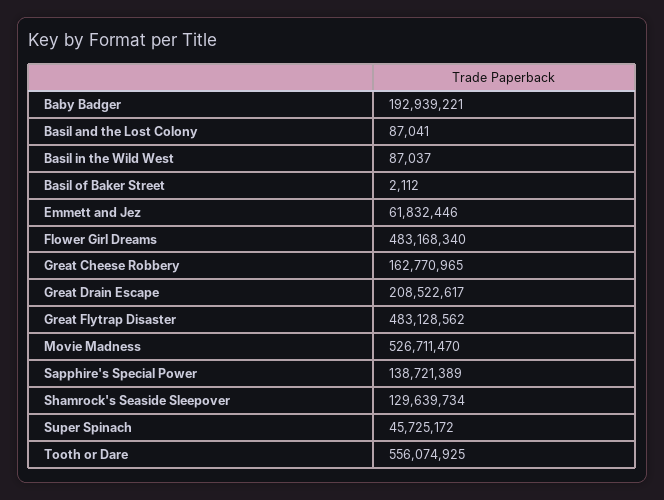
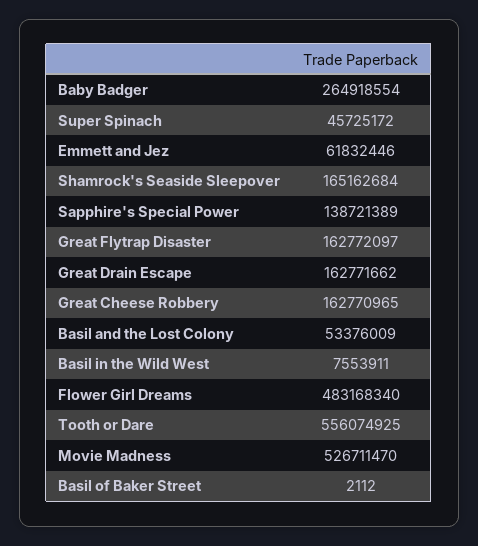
  {
-   "Baby Badger": 192939221,
+   "Baby Badger": 264918554,
-   "Basil and the Lost Colony": 87041,
+   "Basil and the Lost Colony": 53376009,
-   "Basil in the Wild West": 87037,
+   "Basil in the Wild West": 7553911,
    "Basil of Baker Street": 2112,
    "Emmett and Jez": 61832446,
    "Flower Girl Dreams": 483168340,
    "Great Cheese Robbery": 162770965,
-   "Great Drain Escape": 208522617,
+   "Great Drain Escape": 162771662,
-   "Great Flytrap Disaster": 483128562,
+   "Great Flytrap Disaster": 162772097,
    "Movie Madness": 526711470,
    "Sapphire's Special Power": 138721389,
-   "Shamrock's Seaside Sleepover": 129639734,
+   "Shamrock's Seaside Sleepover": 165162684,
    "Super Spinach": 45725172,
    "Tooth or Dare": 556074925
  }

